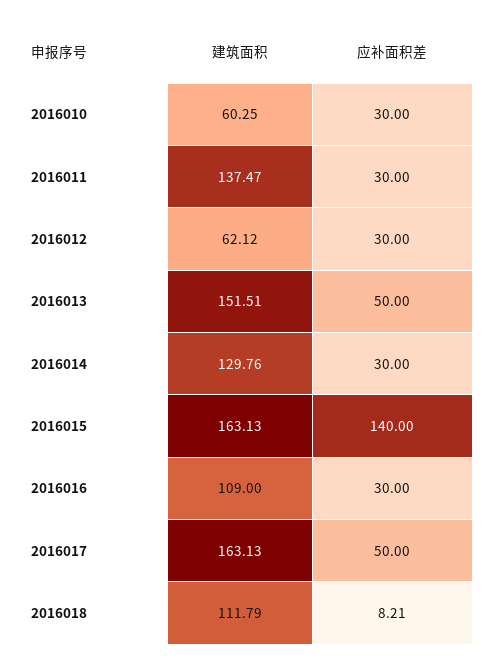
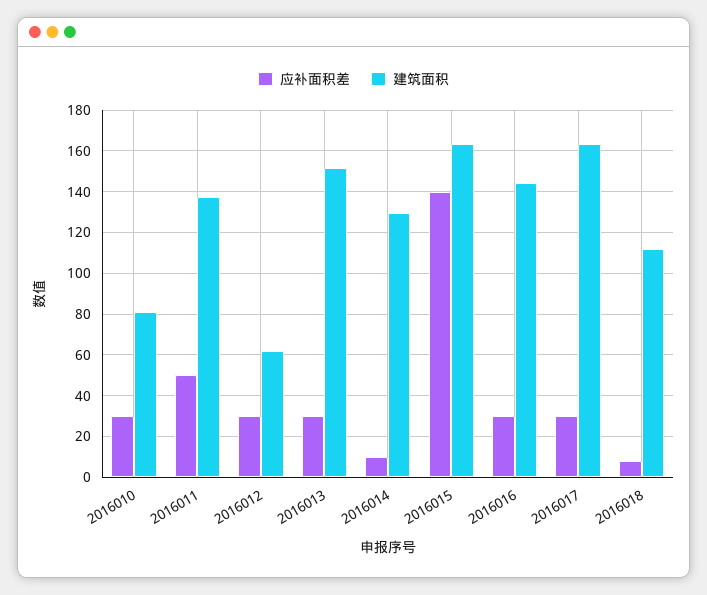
  {
    "建筑面积": {
-     "2016010": 60.25,
+     "2016010": 80,
      "2016011": 137.47,
      "2016012": 62.12,
      "2016013": 151.51,
      "2016014": 129.76,
      "2016015": 163.13,
-     "2016016": 109,
+     "2016016": 145,
      "2016017": 163.13,
      "2016018": 111.79
    },
    "应补面积差": {
      "2016010": 30,
-     "2016011": 30,
+     "2016011": 50,
      "2016012": 30,
-     "2016013": 50,
+     "2016013": 30,
-     "2016014": 30,
+     "2016014": 10,
      "2016015": 140,
      "2016016": 30,
-     "2016017": 50,
+     "2016017": 30,
      "2016018": 8.21
    }
  }

